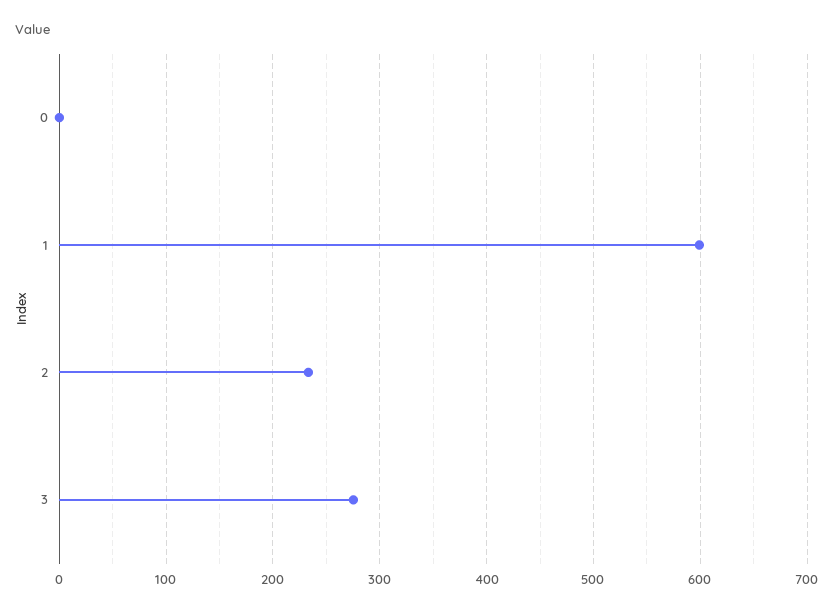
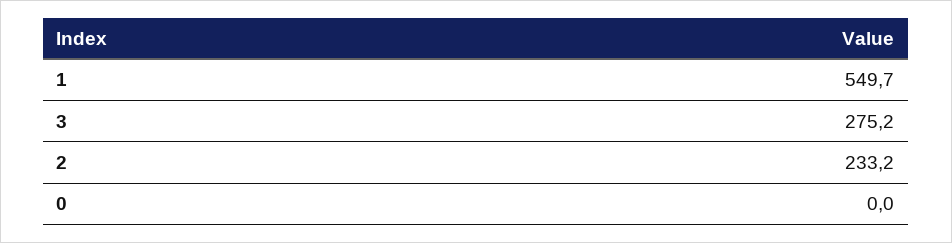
  {
    "0": 0,
-   "1": 600,
+   "1": 549.7,
    "2": 233.2,
    "3": 275.2
  }

